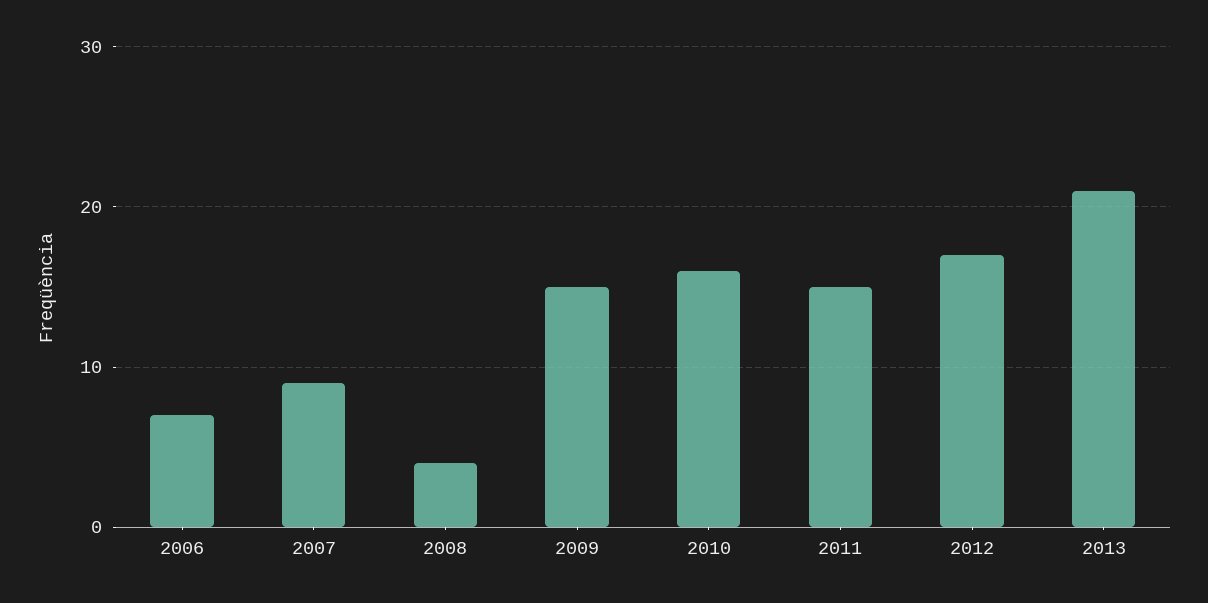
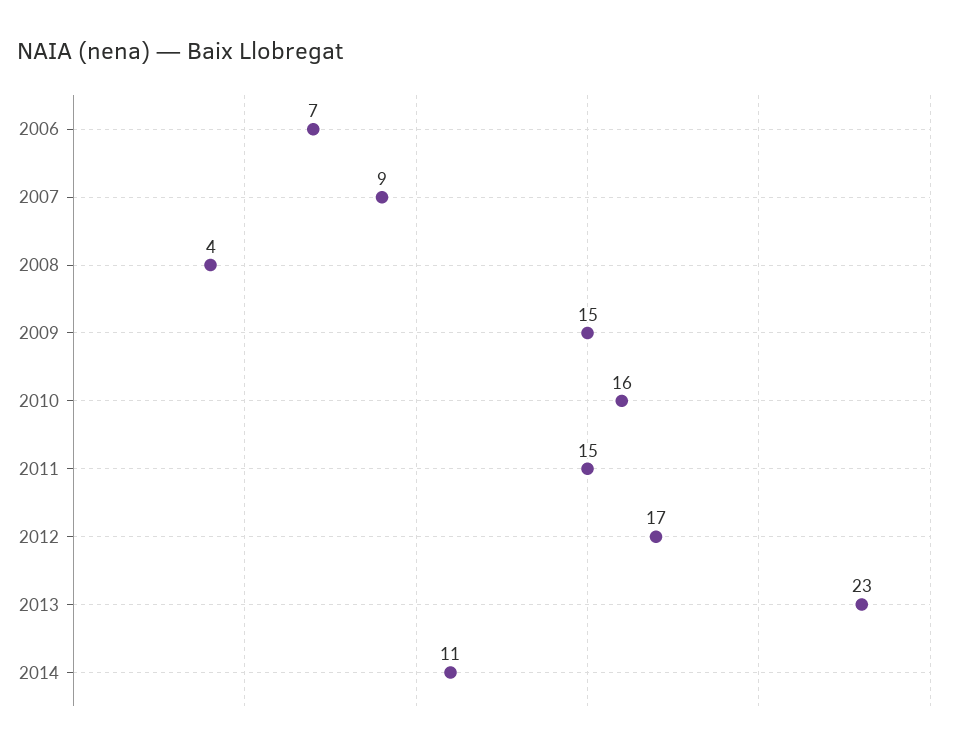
  {
    "2006": 7,
    "2007": 9,
    "2008": 4,
    "2009": 15,
    "2010": 16,
    "2011": 15,
    "2012": 17,
-   "2013": 21
+   "2013": 23,
+   "2014": 11
  }

